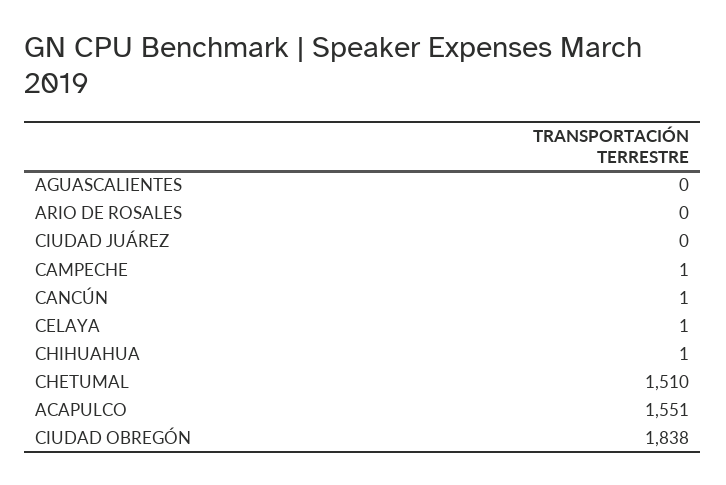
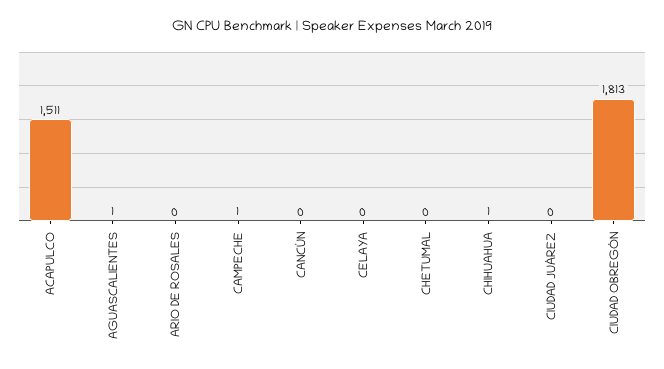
  {
-   "AGUASCALIENTES": 0,
+   "AGUASCALIENTES": 1,
    "ARIO DE ROSALES": 0,
    "CIUDAD JUÁREZ": 0,
    "CAMPECHE": 1,
-   "CANCÚN": 1,
+   "CANCÚN": 0,
-   "CELAYA": 1,
+   "CELAYA": 0,
    "CHIHUAHUA": 1,
-   "CHETUMAL": 1510,
+   "CHETUMAL": 0,
-   "ACAPULCO": 1551,
+   "ACAPULCO": 1511,
-   "CIUDAD OBREGÓN": 1838
+   "CIUDAD OBREGÓN": 1813
  }

